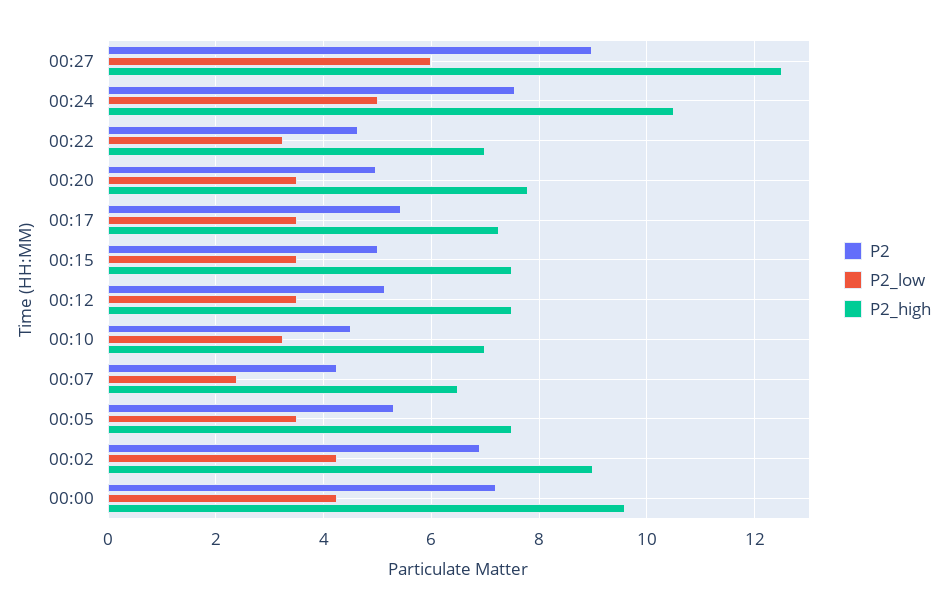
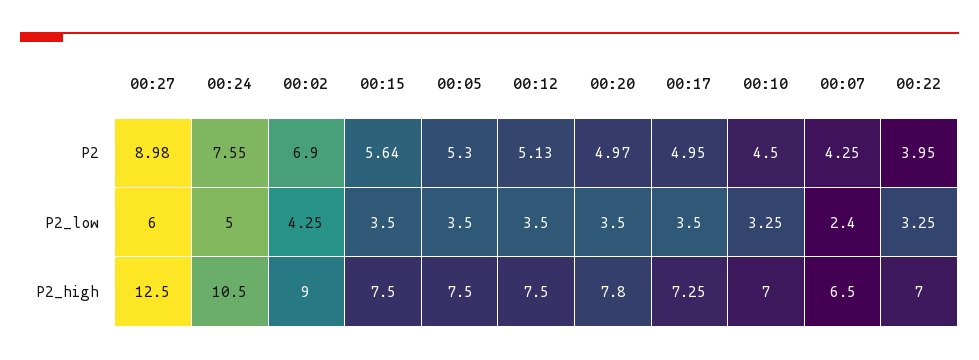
  {
    "P2": {
      "00:27": 8.98,
      "00:24": 7.55,
-     "00:22": 4.6,
+     "00:22": 3.95,
      "00:20": 4.97,
-     "00:17": 5.4,
+     "00:17": 4.95,
-     "00:15": 5,
+     "00:15": 5.64,
      "00:12": 5.13,
      "00:10": 4.5,
      "00:07": 4.25,
      "00:05": 5.3,
-     "00:02": 6.9,
+     "00:02": 6.9
-     "00:00": 7.2
    },
    "P2_low": {
      "00:27": 6,
      "00:24": 5,
      "00:22": 3.25,
      "00:20": 3.5,
      "00:17": 3.5,
      "00:15": 3.5,
      "00:12": 3.5,
      "00:10": 3.25,
      "00:07": 2.4,
      "00:05": 3.5,
-     "00:02": 4.25,
+     "00:02": 4.25
-     "00:00": 4.2
    },
    "P2_high": {
      "00:27": 12.5,
      "00:24": 10.5,
      "00:22": 7,
      "00:20": 7.8,
      "00:17": 7.25,
      "00:15": 7.5,
      "00:12": 7.5,
      "00:10": 7,
      "00:07": 6.5,
      "00:05": 7.5,
-     "00:02": 9,
+     "00:02": 9
-     "00:00": 9.6
    }
  }

